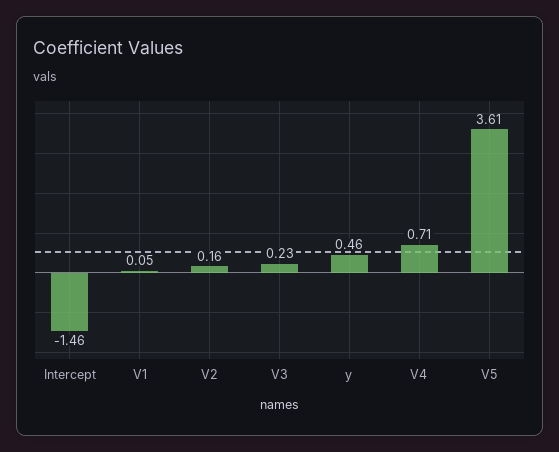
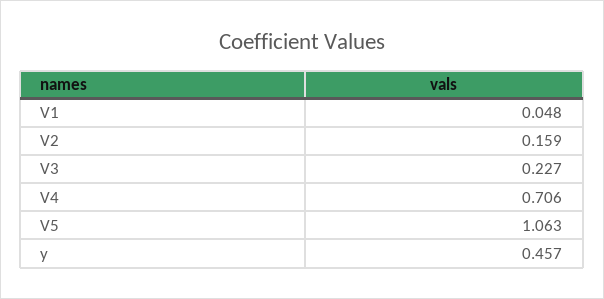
  {
-   "Intercept": -1.46,
    "V1": 0.048,
    "V2": 0.159,
    "V3": 0.227,
    "y": 0.457,
    "V4": 0.706,
-   "V5": 3.61
+   "V5": 1.063
  }

